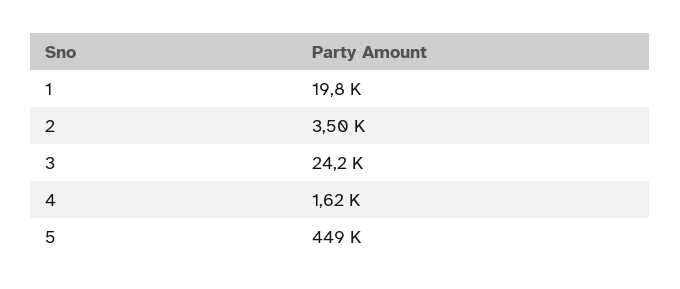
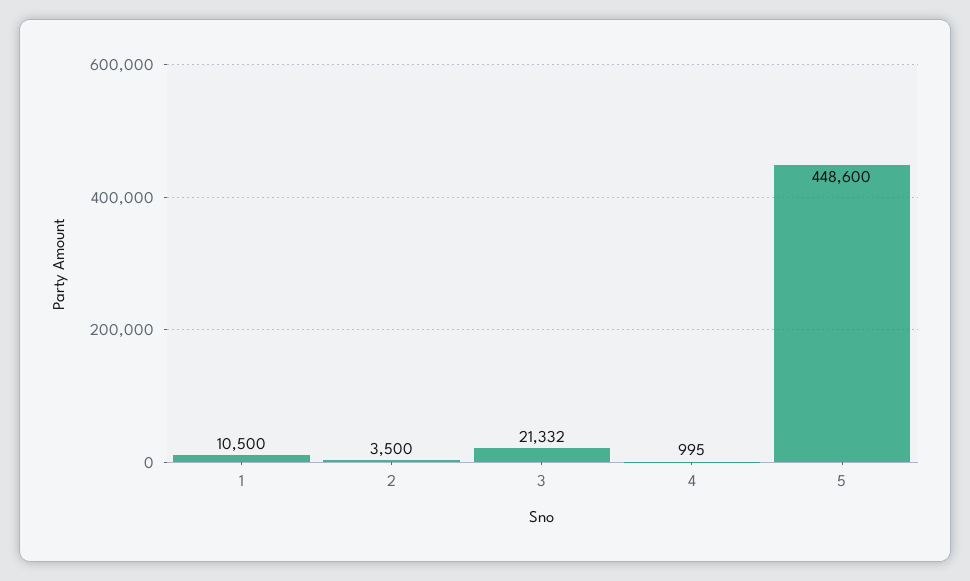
  {
-   "1": 19800,
+   "1": 10500,
    "2": 3500,
-   "3": 24200,
+   "3": 21332,
-   "4": 1620,
+   "4": 995,
    "5": 448600
  }

